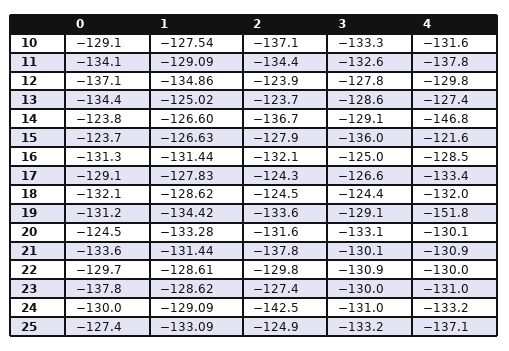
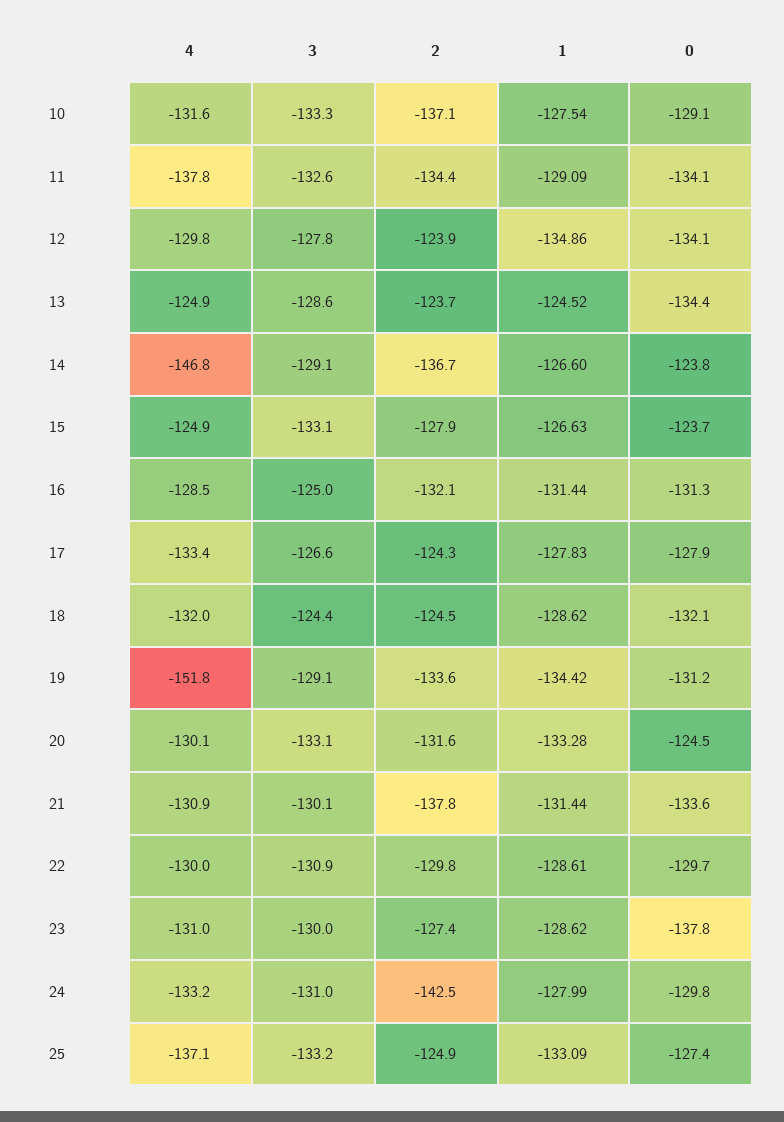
  {
    "0": {
      "10": -129.1,
      "11": -134.1,
-     "12": -137.1,
+     "12": -134.1,
      "13": -134.4,
      "14": -123.8,
      "15": -123.7,
      "16": -131.3,
-     "17": -129.1,
+     "17": -127.9,
      "18": -132.1,
      "19": -131.2,
      "20": -124.5,
      "21": -133.6,
      "22": -129.7,
      "23": -137.8,
-     "24": -130,
+     "24": -129.8,
      "25": -127.4
    },
    "1": {
      "10": -127.54,
      "11": -129.09,
      "12": -134.86,
-     "13": -125.02,
+     "13": -124.52,
      "14": -126.6,
      "15": -126.63,
      "16": -131.44,
      "17": -127.83,
      "18": -128.62,
      "19": -134.42,
      "20": -133.28,
      "21": -131.44,
      "22": -128.61,
      "23": -128.62,
-     "24": -129.09,
+     "24": -127.99,
      "25": -133.09
    },
    "2": {
      "10": -137.1,
      "11": -134.4,
      "12": -123.9,
      "13": -123.7,
      "14": -136.7,
      "15": -127.9,
      "16": -132.1,
      "17": -124.3,
      "18": -124.5,
      "19": -133.6,
      "20": -131.6,
      "21": -137.8,
      "22": -129.8,
      "23": -127.4,
      "24": -142.5,
      "25": -124.9
    },
    "3": {
      "10": -133.3,
      "11": -132.6,
      "12": -127.8,
      "13": -128.6,
      "14": -129.1,
-     "15": -136,
+     "15": -133.1,
      "16": -125,
      "17": -126.6,
      "18": -124.4,
      "19": -129.1,
      "20": -133.1,
      "21": -130.1,
      "22": -130.9,
      "23": -130,
      "24": -131,
      "25": -133.2
    },
    "4": {
      "10": -131.6,
      "11": -137.8,
      "12": -129.8,
-     "13": -127.4,
+     "13": -124.9,
      "14": -146.8,
-     "15": -121.6,
+     "15": -124.9,
      "16": -128.5,
      "17": -133.4,
      "18": -132,
      "19": -151.8,
      "20": -130.1,
      "21": -130.9,
      "22": -130,
      "23": -131,
      "24": -133.2,
      "25": -137.1
    }
  }

